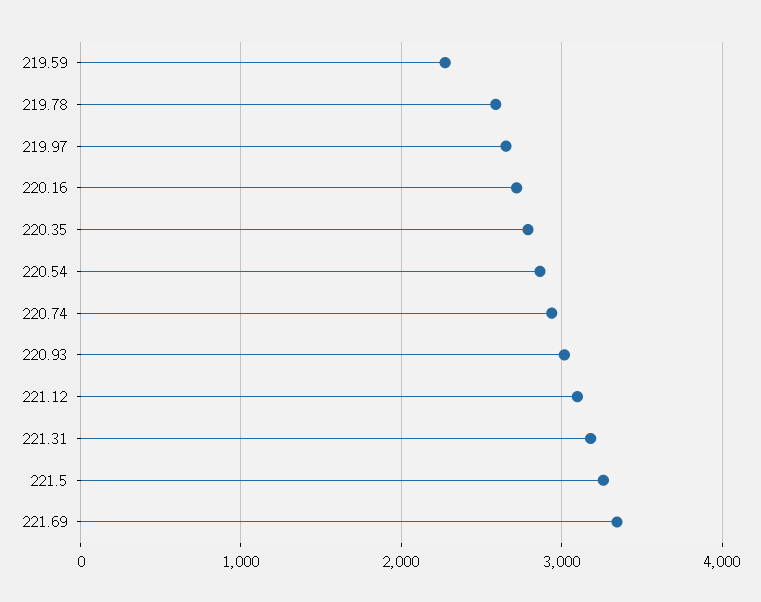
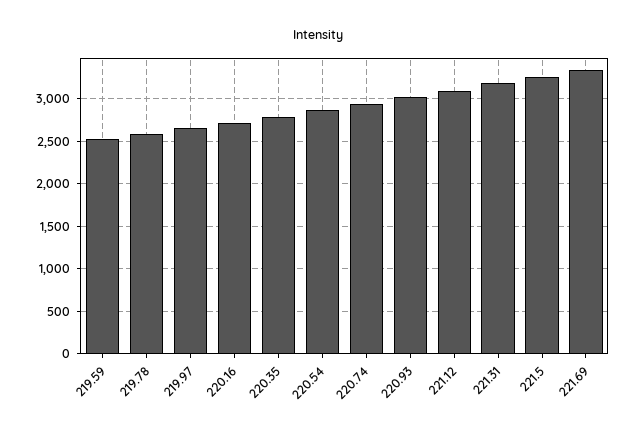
  {
-   "219.59": 2300,
+   "219.59": 2500,
    "219.78": 2600,
    "219.97": 2700,
    "220.16": 2700,
    "220.35": 2800,
    "220.54": 2900,
    "220.74": 2900,
    "220.93": 3000,
    "221.12": 3100,
    "221.31": 3200,
    "221.5": 3300,
    "221.69": 3300
  }

